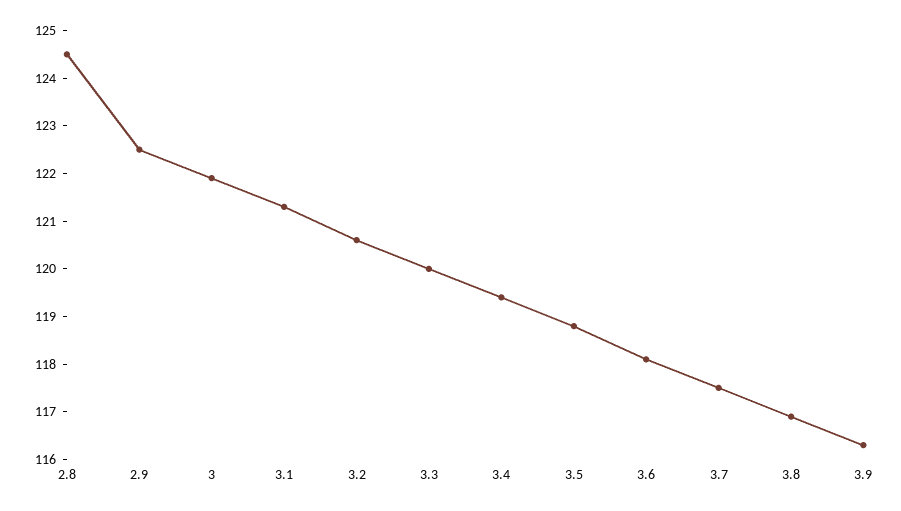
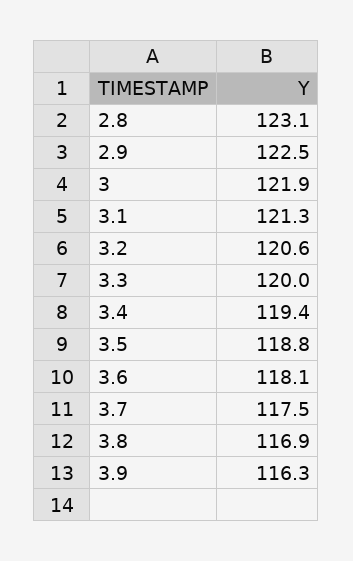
  {
-   "2.8": 124.5,
+   "2.8": 123.1,
    "2.9": 122.5,
    "3": 121.9,
    "3.1": 121.3,
    "3.2": 120.6,
    "3.3": 120,
    "3.4": 119.4,
    "3.5": 118.8,
    "3.6": 118.1,
    "3.7": 117.5,
    "3.8": 116.9,
    "3.9": 116.3
  }

